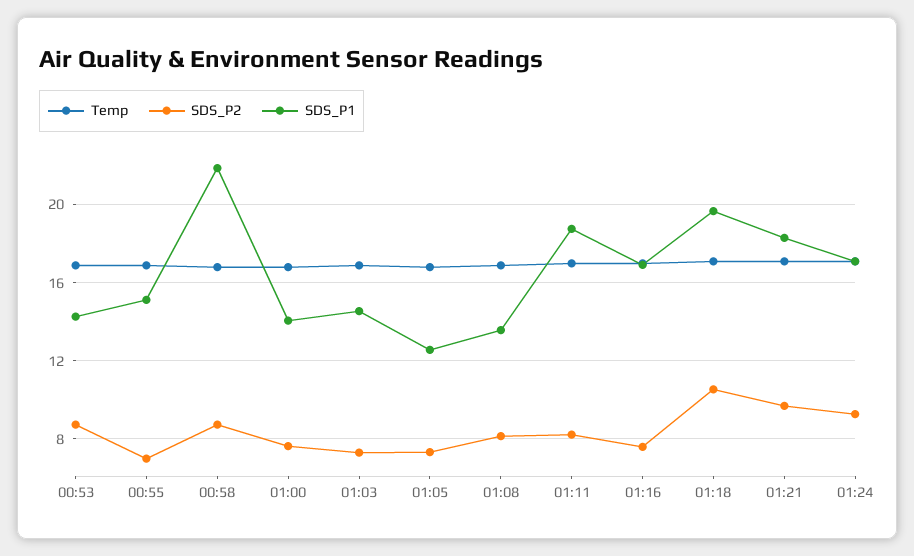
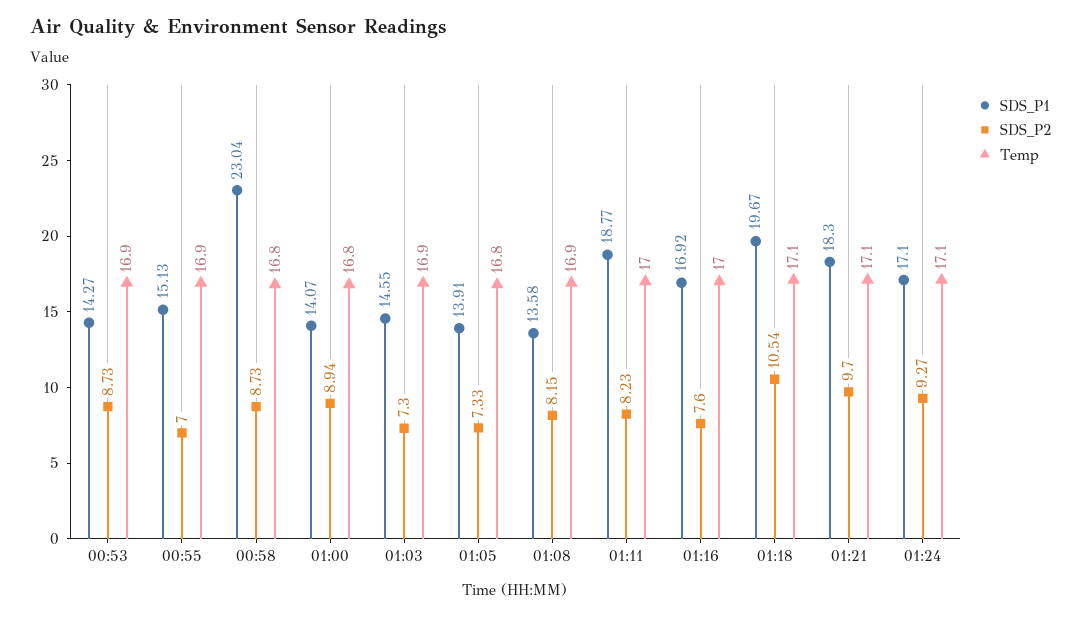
  {
    "Temp": {
      "00:53": 16.9,
      "00:55": 16.9,
      "00:58": 16.8,
      "01:00": 16.8,
      "01:03": 16.9,
      "01:05": 16.8,
      "01:08": 16.9,
      "01:11": 17,
      "01:16": 17,
      "01:18": 17.1,
      "01:21": 17.1,
      "01:24": 17.1
    },
    "SDS_P2": {
      "00:53": 8.73,
      "00:55": 7,
      "00:58": 8.73,
-     "01:00": 7.5,
+     "01:00": 8.94,
      "01:03": 7.3,
      "01:05": 7.33,
      "01:08": 8.15,
      "01:11": 8.23,
      "01:16": 7.6,
      "01:18": 10.54,
      "01:21": 9.7,
      "01:24": 9.27
    },
    "SDS_P1": {
      "00:53": 14.27,
      "00:55": 15.13,
-     "00:58": 22,
+     "00:58": 23.04,
      "01:00": 14.07,
      "01:03": 14.55,
-     "01:05": 12.5,
+     "01:05": 13.91,
      "01:08": 13.58,
      "01:11": 18.77,
      "01:16": 16.92,
      "01:18": 19.67,
      "01:21": 18.3,
      "01:24": 17.1
    }
  }

